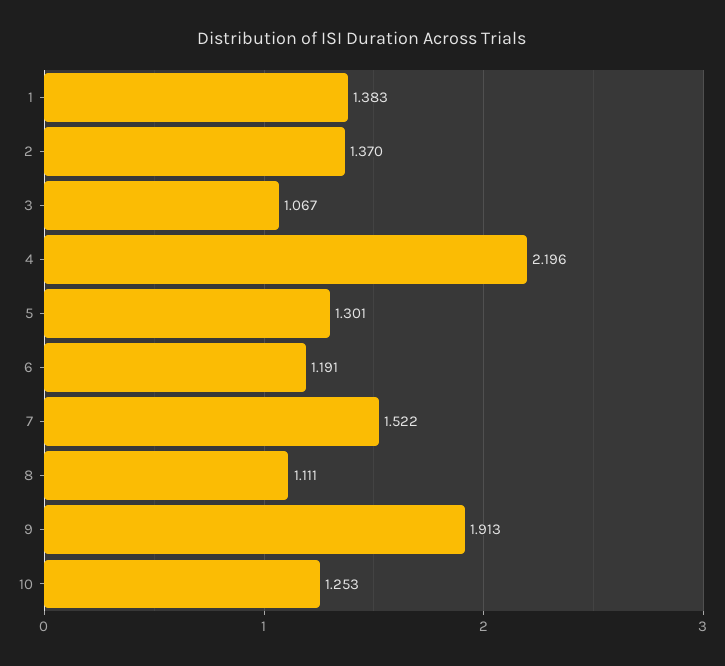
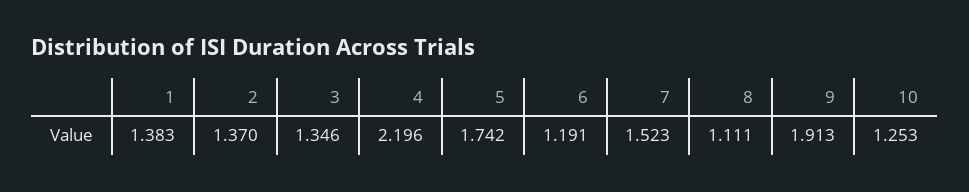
  {
    "1": 1.383,
    "2": 1.37,
-   "3": 1.067,
+   "3": 1.346,
    "4": 2.196,
-   "5": 1.301,
+   "5": 1.742,
    "6": 1.191,
-   "7": 1.522,
+   "7": 1.523,
    "8": 1.111,
    "9": 1.913,
    "10": 1.253
  }

